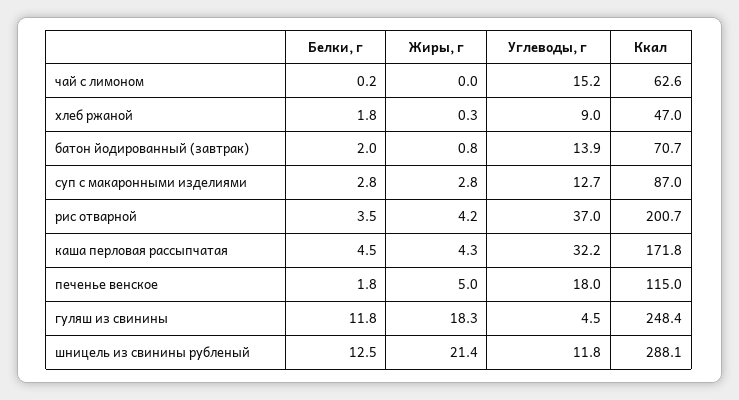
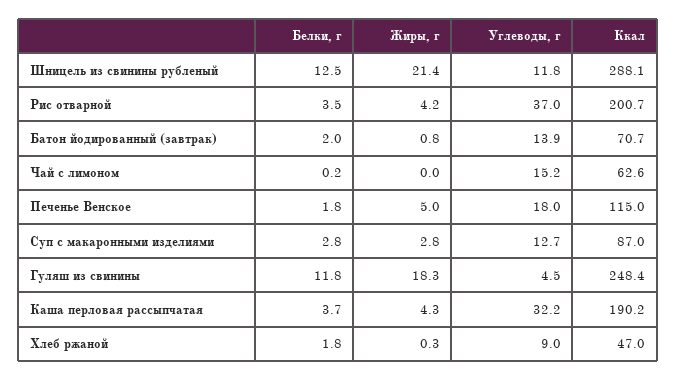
  {
    "Белки, г": {
      "чай с лимоном": 0.2,
      "хлеб ржаной": 1.8,
      "батон йодированный (завтрак)": 2,
      "суп с макаронными изделиями": 2.8,
      "рис отварной": 3.5,
-     "каша перловая рассыпчатая": 4.5,
+     "каша перловая рассыпчатая": 3.7,
      "печенье венское": 1.8,
      "гуляш из свинины": 11.8,
      "шницель из свинины рубленый": 12.5
    },
    "Жиры, г": {
      "чай с лимоном": 0,
      "хлеб ржаной": 0.3,
      "батон йодированный (завтрак)": 0.8,
      "суп с макаронными изделиями": 2.8,
      "рис отварной": 4.2,
      "каша перловая рассыпчатая": 4.3,
      "печенье венское": 5,
      "гуляш из свинины": 18.3,
      "шницель из свинины рубленый": 21.4
    },
    "Углеводы, г": {
      "чай с лимоном": 15.2,
      "хлеб ржаной": 9,
      "батон йодированный (завтрак)": 13.9,
      "суп с макаронными изделиями": 12.7,
      "рис отварной": 37,
      "каша перловая рассыпчатая": 32.2,
      "печенье венское": 18,
      "гуляш из свинины": 4.5,
      "шницель из свинины рубленый": 11.8
    },
    "Ккал": {
      "чай с лимоном": 62.6,
      "хлеб ржаной": 47,
      "батон йодированный (завтрак)": 70.7,
      "суп с макаронными изделиями": 87,
      "рис отварной": 200.7,
-     "каша перловая рассыпчатая": 171.8,
+     "каша перловая рассыпчатая": 190.2,
      "печенье венское": 115,
      "гуляш из свинины": 248.4,
      "шницель из свинины рубленый": 288.1
    }
  }

